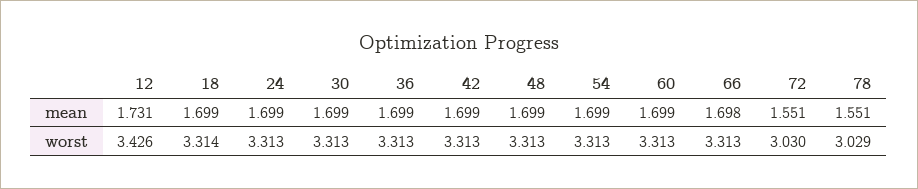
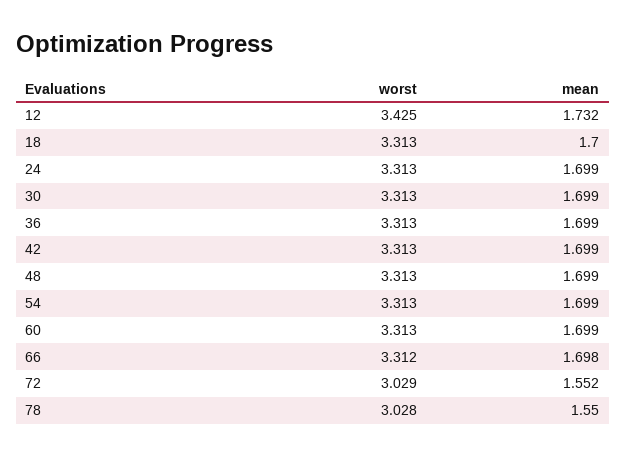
  {
    "12": {
-     "mean": 1.731,
+     "mean": 1.732,
-     "worst": 3.426
+     "worst": 3.425
    },
    "18": {
-     "mean": 1.699,
+     "mean": 1.7,
-     "worst": 3.314
+     "worst": 3.313
    },
    "24": {
      "mean": 1.699,
      "worst": 3.313
    },
    "30": {
      "mean": 1.699,
      "worst": 3.313
    },
    "36": {
      "mean": 1.699,
      "worst": 3.313
    },
    "42": {
      "mean": 1.699,
      "worst": 3.313
    },
    "48": {
      "mean": 1.699,
      "worst": 3.313
    },
    "54": {
      "mean": 1.699,
      "worst": 3.313
    },
    "60": {
      "mean": 1.699,
      "worst": 3.313
    },
    "66": {
      "mean": 1.698,
-     "worst": 3.313
+     "worst": 3.312
    },
    "72": {
-     "mean": 1.551,
+     "mean": 1.552,
-     "worst": 3.03
+     "worst": 3.029
    },
    "78": {
-     "mean": 1.551,
+     "mean": 1.55,
-     "worst": 3.029
+     "worst": 3.028
    }
  }

